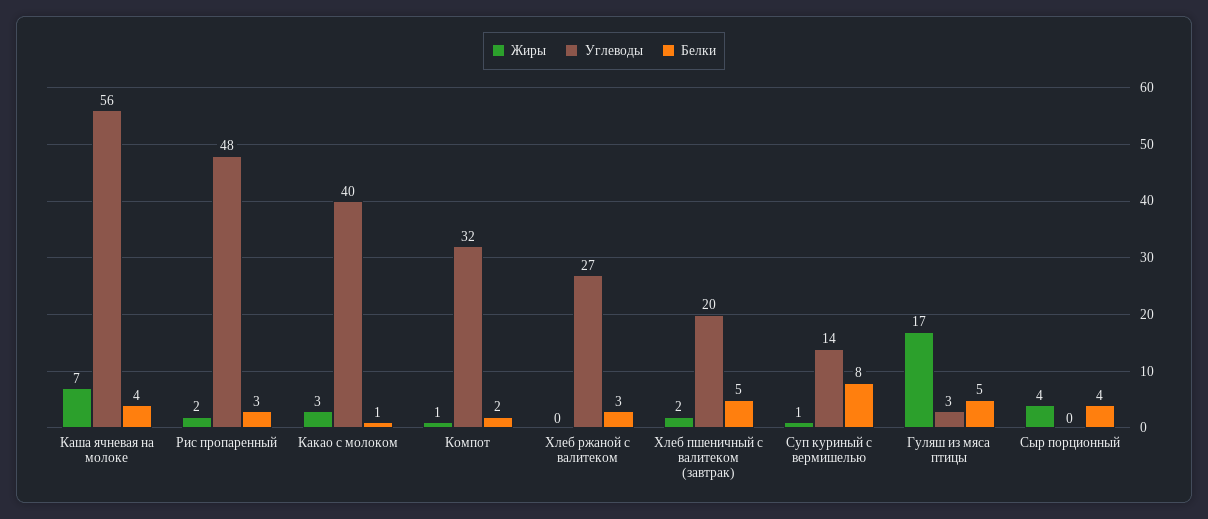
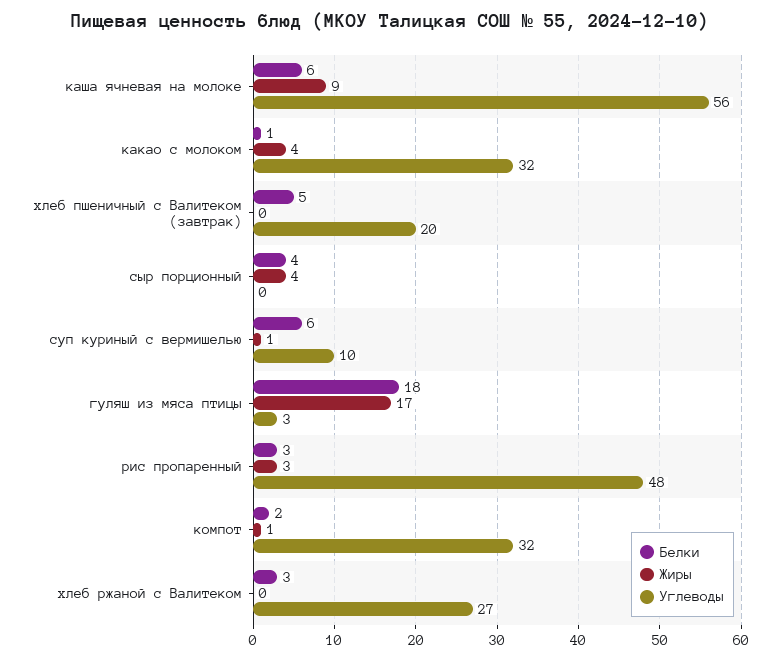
  {
    "Жиры": {
-     "Каша ячневая на молоке": 7,
+     "Каша ячневая на молоке": 9,
-     "Рис пропаренный": 2,
+     "Рис пропаренный": 3,
-     "Какао с молоком": 3,
+     "Какао с молоком": 4,
      "Компот": 1,
      "Хлеб ржаной с валитеком": 0,
-     "Хлеб пшеничный с валитеком (завтрак)": 2,
+     "Хлеб пшеничный с валитеком (завтрак)": 0,
      "Суп куриный с вермишелью": 1,
      "Гуляш из мяса птицы": 17,
      "Сыр порционный": 4
    },
    "Углеводы": {
      "Каша ячневая на молоке": 56,
      "Рис пропаренный": 48,
-     "Какао с молоком": 40,
+     "Какао с молоком": 32,
      "Компот": 32,
      "Хлеб ржаной с валитеком": 27,
      "Хлеб пшеничный с валитеком (завтрак)": 20,
-     "Суп куриный с вермишелью": 14,
+     "Суп куриный с вермишелью": 10,
      "Гуляш из мяса птицы": 3,
      "Сыр порционный": 0
    },
    "Белки": {
-     "Каша ячневая на молоке": 4,
+     "Каша ячневая на молоке": 6,
      "Рис пропаренный": 3,
      "Какао с молоком": 1,
      "Компот": 2,
      "Хлеб ржаной с валитеком": 3,
      "Хлеб пшеничный с валитеком (завтрак)": 5,
-     "Суп куриный с вермишелью": 8,
+     "Суп куриный с вермишелью": 6,
-     "Гуляш из мяса птицы": 5,
+     "Гуляш из мяса птицы": 18,
      "Сыр порционный": 4
    }
  }

